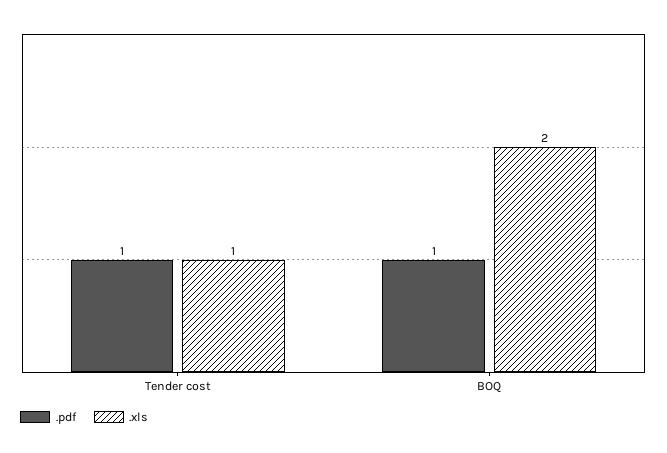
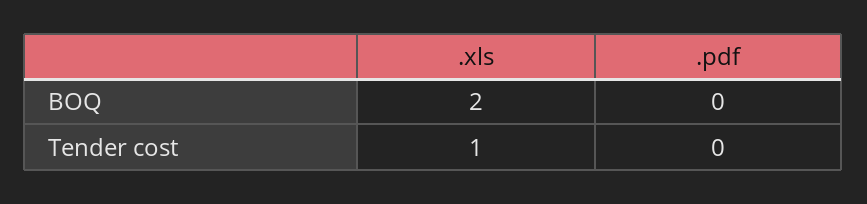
  {
    ".pdf": {
-     "Tender cost": 1,
+     "Tender cost": 0,
-     "BOQ": 1
+     "BOQ": 0
    },
    ".xls": {
      "Tender cost": 1,
      "BOQ": 2
    }
  }

